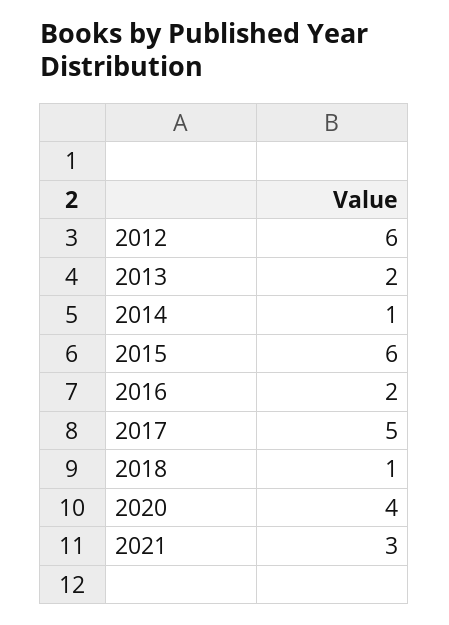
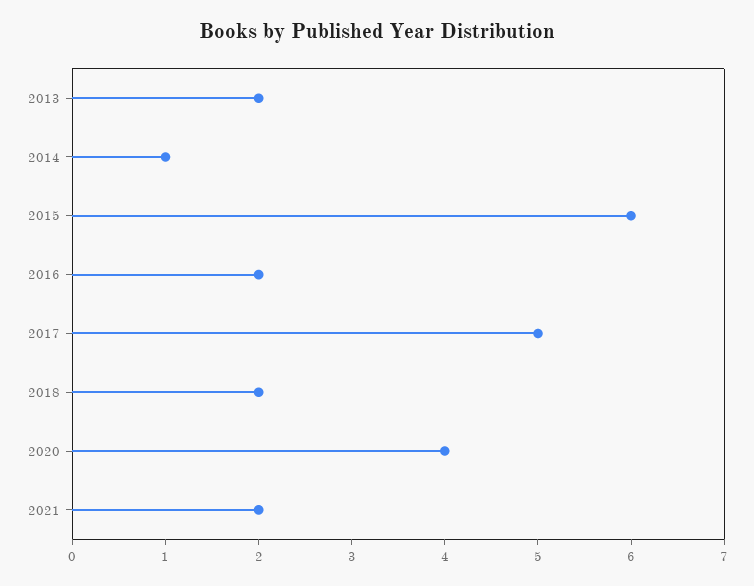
  {
-   "2012": 6,
    "2013": 2,
    "2014": 1,
    "2015": 6,
    "2016": 2,
    "2017": 5,
-   "2018": 1,
+   "2018": 2,
    "2020": 4,
-   "2021": 3
+   "2021": 2
  }

